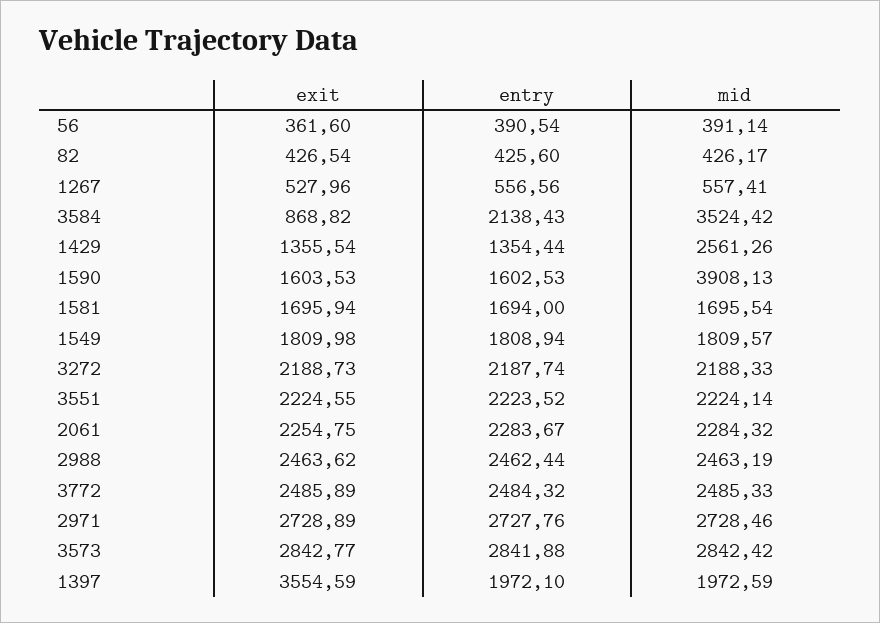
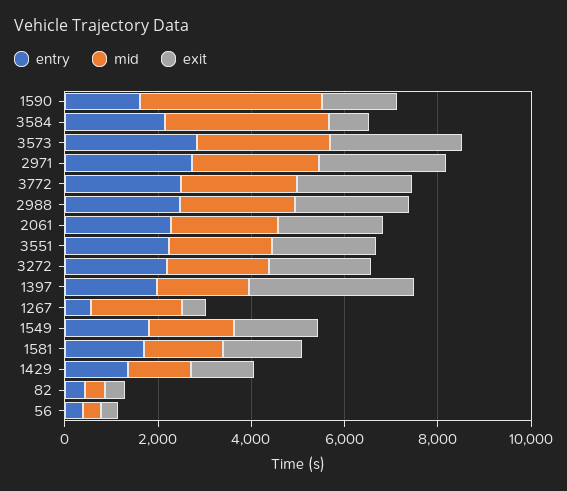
  {
    "exit": {
      "56": 361.6,
      "82": 426.54,
      "1267": 527.96,
      "3584": 868.82,
      "1429": 1355.54,
      "1590": 1603.53,
      "1581": 1695.94,
      "1549": 1809.98,
      "3272": 2188.73,
      "3551": 2224.55,
      "2061": 2254.75,
      "2988": 2463.62,
      "3772": 2485.89,
      "2971": 2728.89,
      "3573": 2842.77,
      "1397": 3554.59
    },
    "entry": {
      "56": 390.54,
      "82": 425.6,
      "1267": 556.56,
      "3584": 2138.43,
      "1429": 1354.44,
      "1590": 1602.53,
      "1581": 1694,
      "1549": 1808.94,
      "3272": 2187.74,
      "3551": 2223.52,
      "2061": 2283.67,
      "2988": 2462.44,
      "3772": 2484.32,
      "2971": 2727.76,
      "3573": 2841.88,
      "1397": 1972.1
    },
    "mid": {
      "56": 391.14,
      "82": 426.17,
-     "1267": 557.41,
+     "1267": 2000,
      "3584": 3524.42,
-     "1429": 2561.26,
+     "1429": 1500,
      "1590": 3908.13,
      "1581": 1695.54,
      "1549": 1809.57,
      "3272": 2188.33,
      "3551": 2224.14,
      "2061": 2284.32,
      "2988": 2463.19,
      "3772": 2485.33,
      "2971": 2728.46,
      "3573": 2842.42,
      "1397": 1972.59
    }
  }

